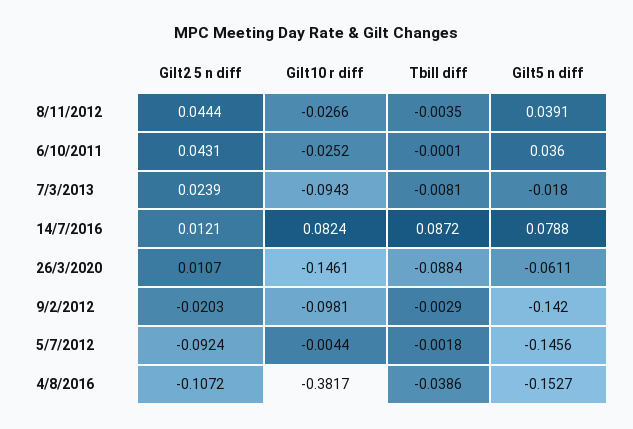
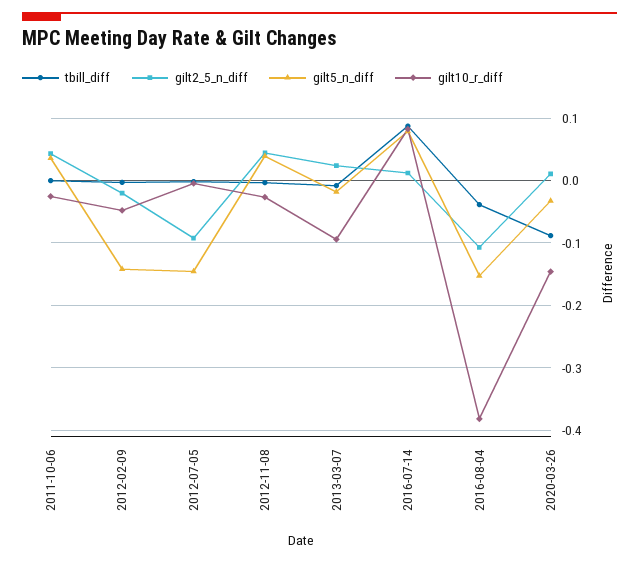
  {
    "Gilt2 5 n diff": {
      "8/11/2012": 0.0444,
      "6/10/2011": 0.0431,
      "7/3/2013": 0.0239,
      "14/7/2016": 0.0121,
      "26/3/2020": 0.0107,
      "9/2/2012": -0.0203,
      "5/7/2012": -0.0924,
      "4/8/2016": -0.1072
    },
    "Gilt10 r diff": {
      "8/11/2012": -0.0266,
      "6/10/2011": -0.0252,
      "7/3/2013": -0.0943,
      "14/7/2016": 0.0824,
      "26/3/2020": -0.1461,
-     "9/2/2012": -0.0981,
+     "9/2/2012": -0.05,
      "5/7/2012": -0.0044,
      "4/8/2016": -0.3817
    },
    "Tbill diff": {
      "8/11/2012": -0.0035,
      "6/10/2011": -0.0001,
      "7/3/2013": -0.0081,
      "14/7/2016": 0.0872,
      "26/3/2020": -0.0884,
      "9/2/2012": -0.0029,
      "5/7/2012": -0.0018,
      "4/8/2016": -0.0386
    },
    "Gilt5 n diff": {
      "8/11/2012": 0.0391,
      "6/10/2011": 0.036,
      "7/3/2013": -0.018,
      "14/7/2016": 0.0788,
-     "26/3/2020": -0.0611,
+     "26/3/2020": -0.03,
      "9/2/2012": -0.142,
      "5/7/2012": -0.1456,
      "4/8/2016": -0.1527
    }
  }

